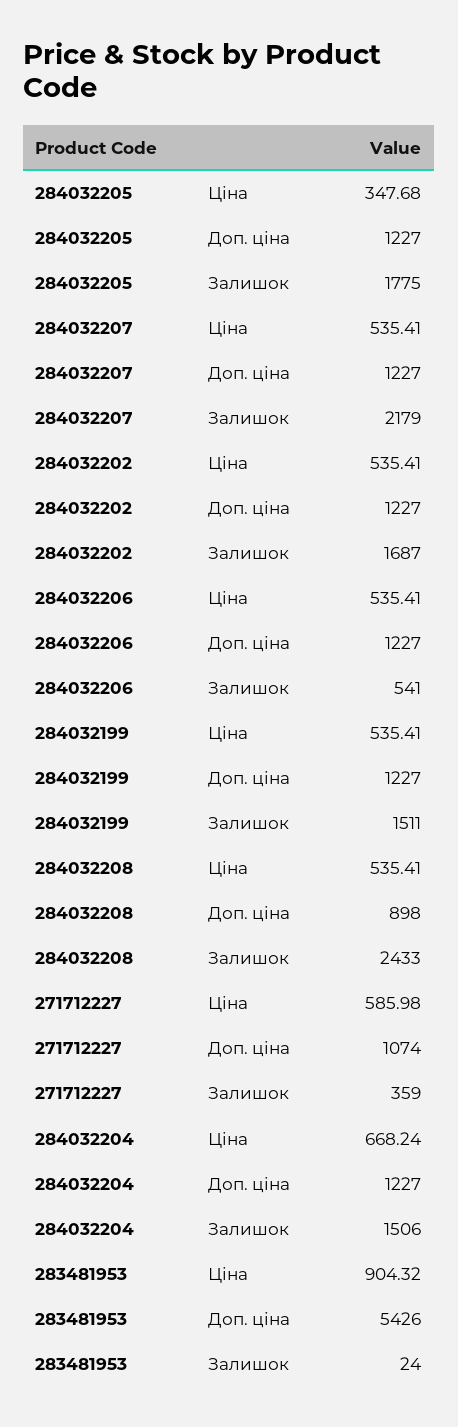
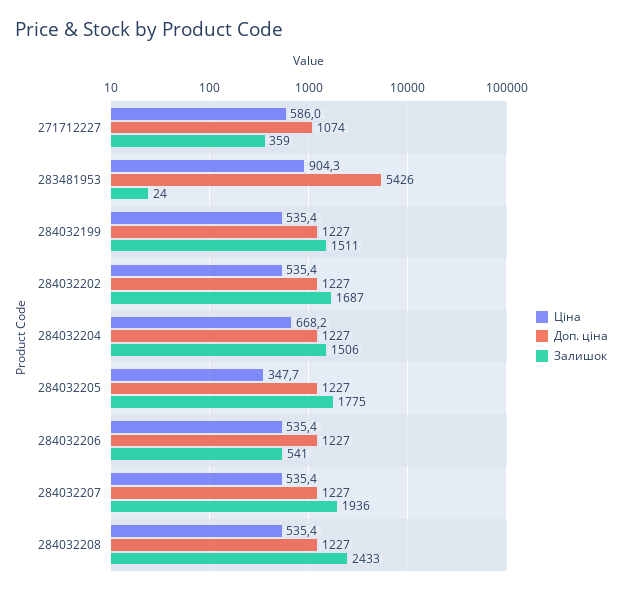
  {
    "Ціна": {
      "284032205": 347.68,
      "284032207": 535.41,
      "284032202": 535.41,
      "284032206": 535.41,
      "284032199": 535.41,
      "284032208": 535.41,
      "271712227": 585.98,
      "284032204": 668.24,
      "283481953": 904.32
    },
    "Доп. ціна": {
      "284032205": 1227,
      "284032207": 1227,
      "284032202": 1227,
      "284032206": 1227,
      "284032199": 1227,
-     "284032208": 898,
+     "284032208": 1227,
      "271712227": 1074,
      "284032204": 1227,
      "283481953": 5426
    },
    "Залишок": {
      "284032205": 1775,
-     "284032207": 2179,
+     "284032207": 1936,
      "284032202": 1687,
      "284032206": 541,
      "284032199": 1511,
      "284032208": 2433,
      "271712227": 359,
      "284032204": 1506,
      "283481953": 24
    }
  }

